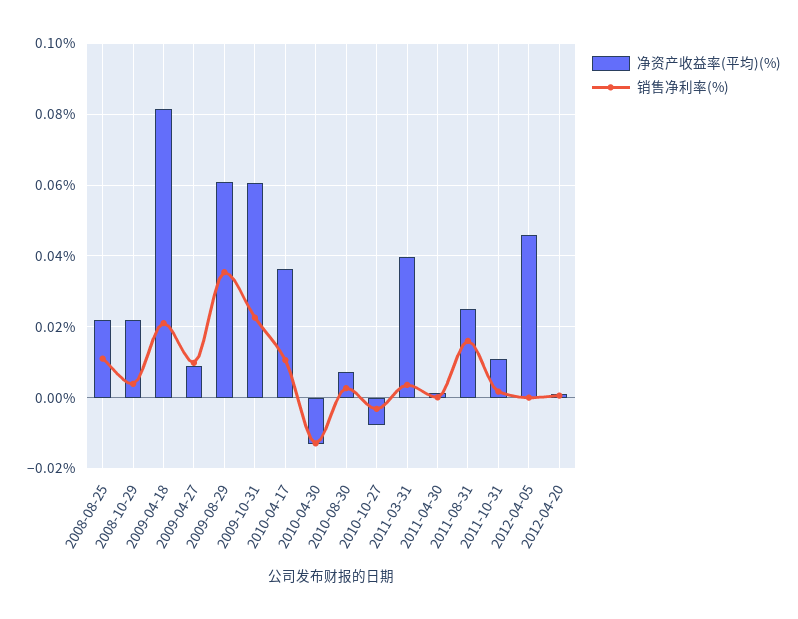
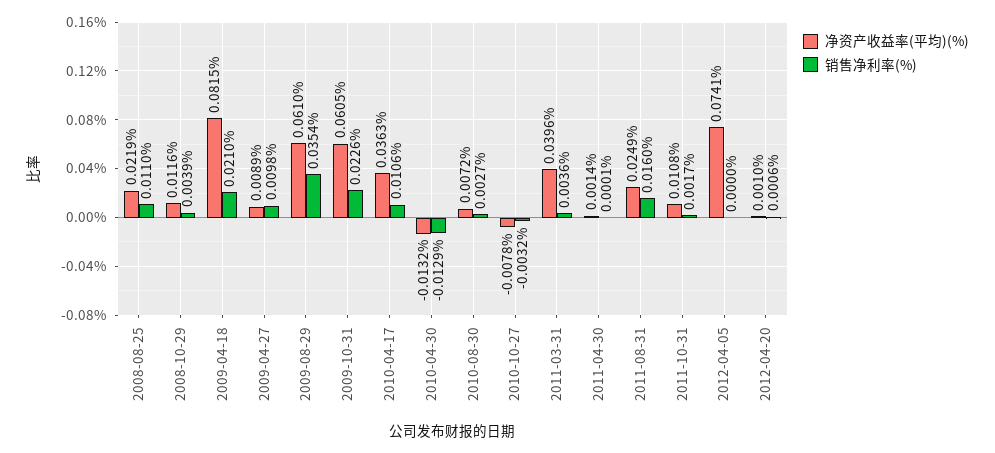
  {
    "净资产收益率(平均)(%)": {
      "2008-08-25": 0.0219,
-     "2008-10-29": 0.022,
+     "2008-10-29": 0.0116,
      "2009-04-18": 0.0815,
      "2009-04-27": 0.0089,
      "2009-08-29": 0.061,
      "2009-10-31": 0.0605,
      "2010-04-17": 0.0363,
      "2010-04-30": -0.0132,
      "2010-08-30": 0.0072,
      "2010-10-27": -0.0078,
      "2011-03-31": 0.0396,
      "2011-04-30": 0.0014,
      "2011-08-31": 0.0249,
      "2011-10-31": 0.0108,
-     "2012-04-05": 0.046,
+     "2012-04-05": 0.0741,
      "2012-04-20": 0.001
    },
    "销售净利率(%)": {
      "2008-08-25": 0.011,
      "2008-10-29": 0.0039,
      "2009-04-18": 0.021,
      "2009-04-27": 0.0098,
      "2009-08-29": 0.0354,
      "2009-10-31": 0.0226,
      "2010-04-17": 0.0106,
      "2010-04-30": -0.0129,
      "2010-08-30": 0.0027,
      "2010-10-27": -0.0032,
      "2011-03-31": 0.0036,
      "2011-04-30": 0.0001,
      "2011-08-31": 0.016,
      "2011-10-31": 0.0017,
      "2012-04-05": 0,
      "2012-04-20": 0.0006
    }
  }

